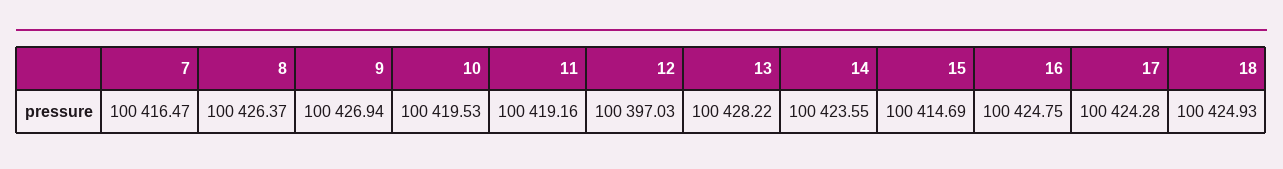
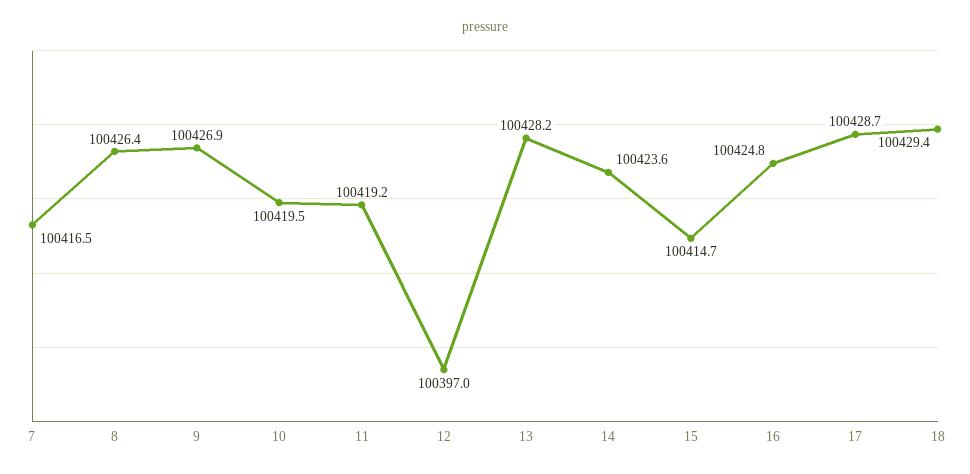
  {
    "7": 100416.47,
    "8": 100426.37,
    "9": 100426.94,
    "10": 100419.53,
    "11": 100419.16,
    "12": 100397.03,
    "13": 100428.22,
    "14": 100423.55,
    "15": 100414.69,
    "16": 100424.75,
-   "17": 100424.28,
+   "17": 100428.7,
-   "18": 100424.93
+   "18": 100429.4
  }

